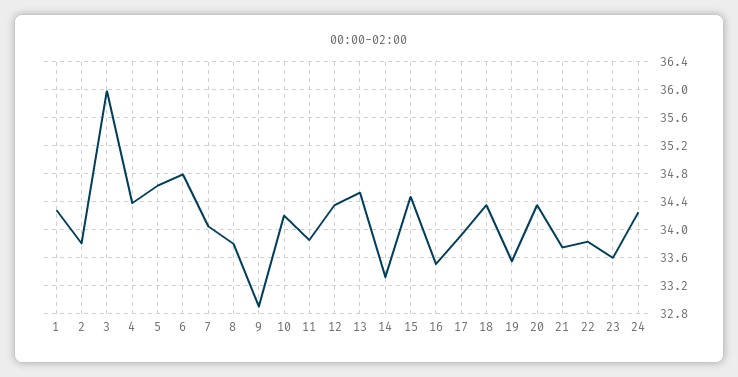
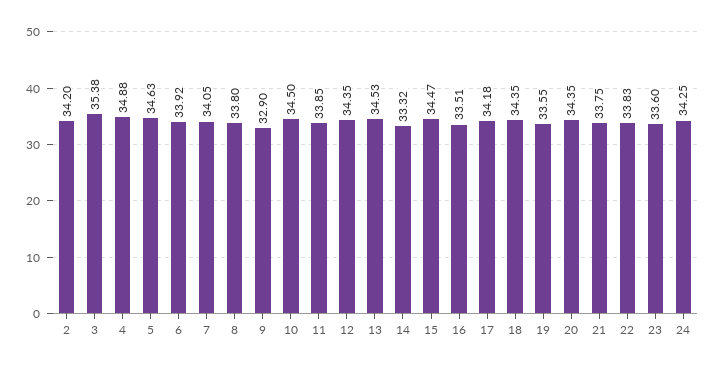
  {
-   "1": 34.3,
-   "2": 33.8,
+   "2": 34.2,
-   "3": 36,
+   "3": 35.38,
-   "4": 34.4,
+   "4": 34.88,
    "5": 34.63,
-   "6": 34.8,
+   "6": 33.92,
    "7": 34.05,
    "8": 33.8,
    "9": 32.9,
-   "10": 34.2,
+   "10": 34.5,
    "11": 33.85,
    "12": 34.35,
    "13": 34.53,
    "14": 33.32,
    "15": 34.47,
    "16": 33.51,
-   "17": 33.9,
+   "17": 34.18,
    "18": 34.35,
    "19": 33.55,
    "20": 34.35,
    "21": 33.75,
    "22": 33.83,
    "23": 33.6,
    "24": 34.25
  }

